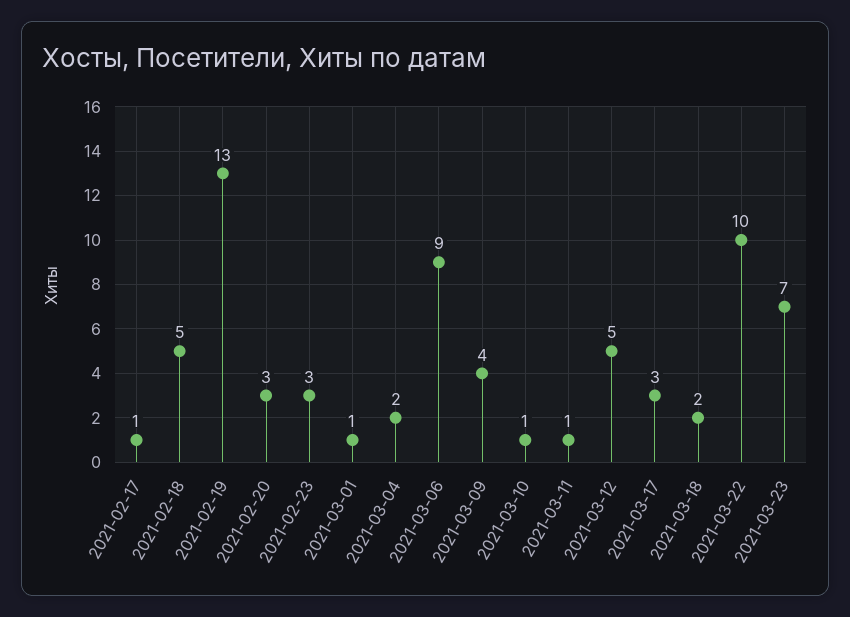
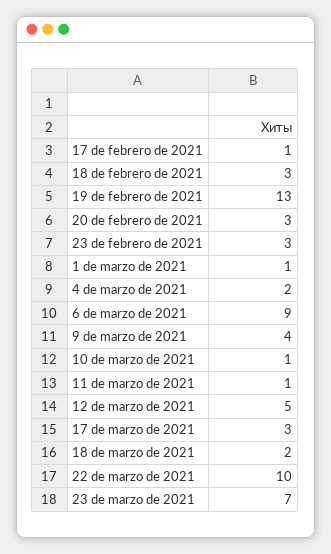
  {
    "2021-02-17": 1,
-   "2021-02-18": 5,
+   "2021-02-18": 3,
    "2021-02-19": 13,
    "2021-02-20": 3,
    "2021-02-23": 3,
    "2021-03-01": 1,
    "2021-03-04": 2,
    "2021-03-06": 9,
    "2021-03-09": 4,
    "2021-03-10": 1,
    "2021-03-11": 1,
    "2021-03-12": 5,
    "2021-03-17": 3,
    "2021-03-18": 2,
    "2021-03-22": 10,
    "2021-03-23": 7
  }

